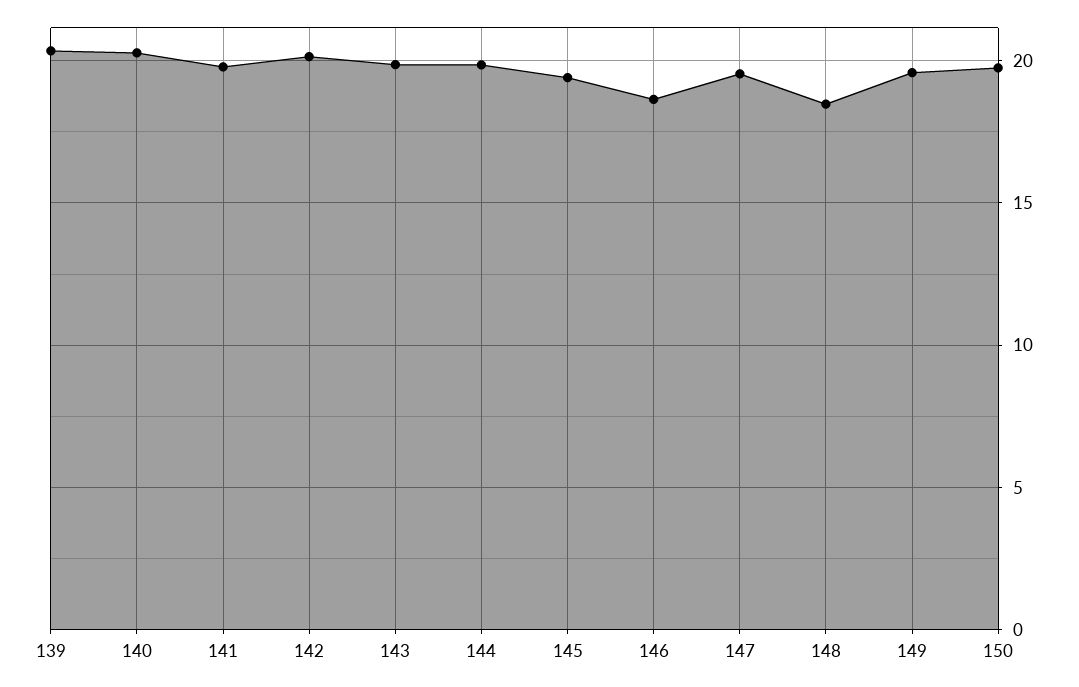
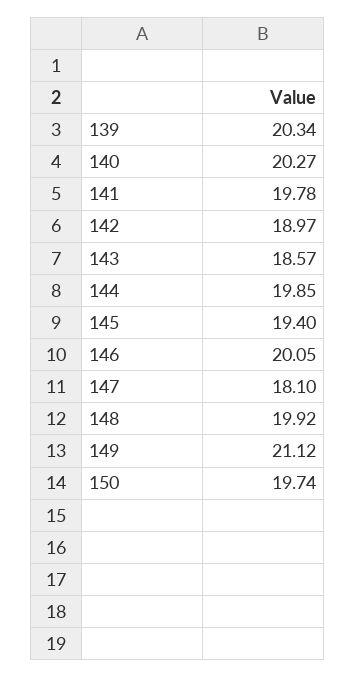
  {
    "139": 20.34,
    "140": 20.27,
    "141": 19.78,
-   "142": 20,
+   "142": 18.97,
-   "143": 20,
+   "143": 18.57,
    "144": 19.85,
    "145": 19.4,
-   "146": 18.5,
+   "146": 20.05,
-   "147": 19.5,
+   "147": 18.1,
-   "148": 18.5,
+   "148": 19.92,
-   "149": 19.5,
+   "149": 21.12,
    "150": 19.74
  }

